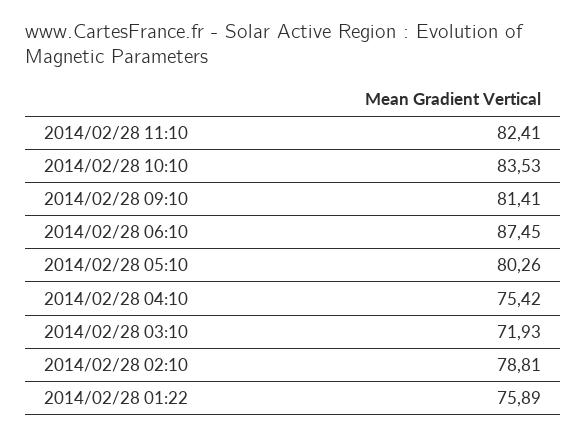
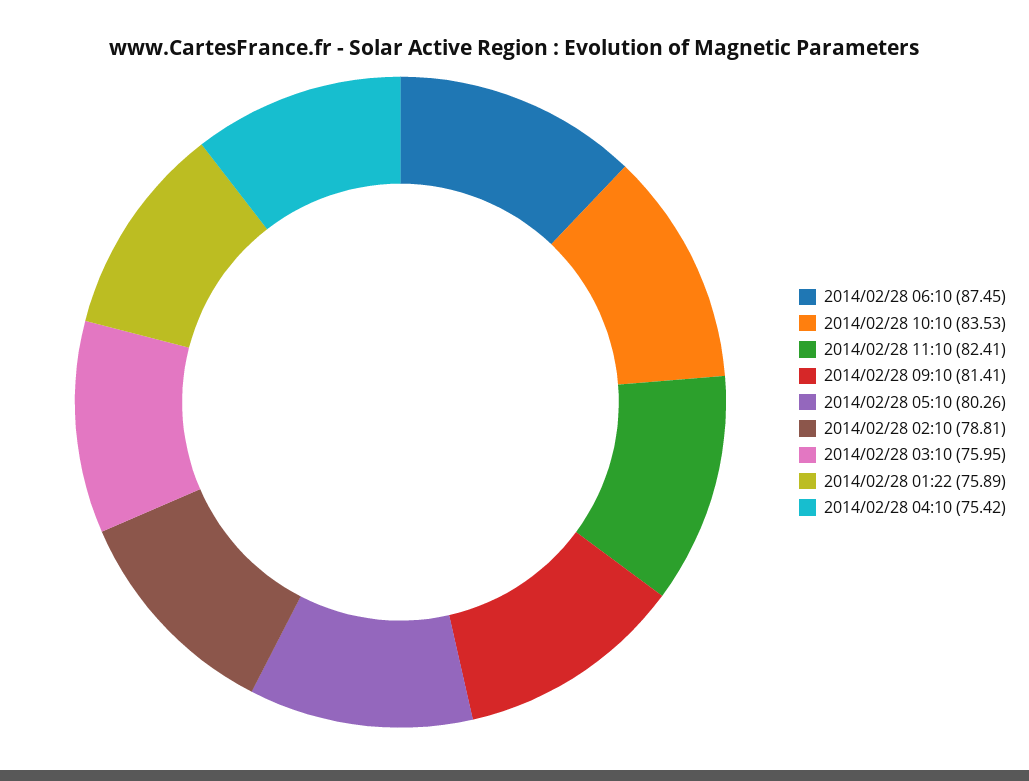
  {
    "2014/02/28 11:10": 82.41,
    "2014/02/28 10:10": 83.53,
    "2014/02/28 09:10": 81.41,
    "2014/02/28 06:10": 87.45,
    "2014/02/28 05:10": 80.26,
    "2014/02/28 04:10": 75.42,
-   "2014/02/28 03:10": 71.93,
+   "2014/02/28 03:10": 75.95,
    "2014/02/28 02:10": 78.81,
    "2014/02/28 01:22": 75.89
  }

